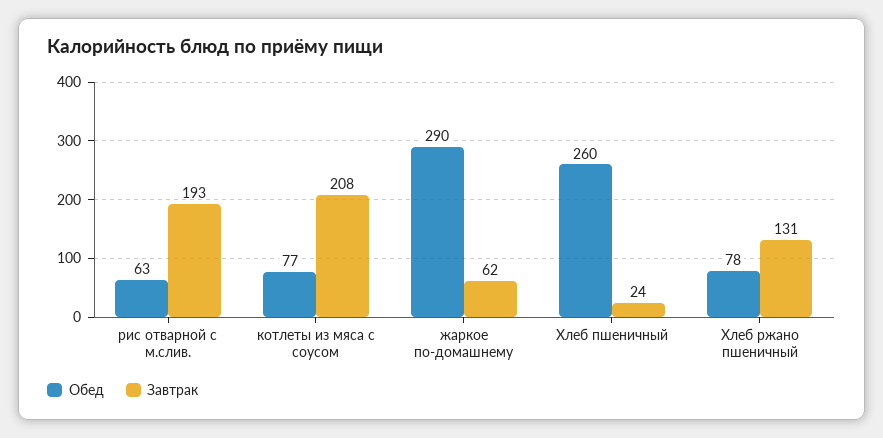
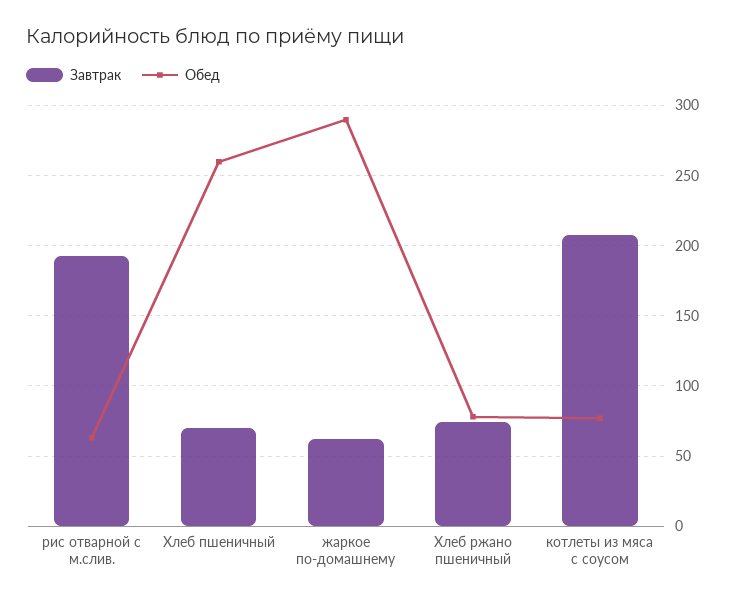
  {
    "Обед": {
      "рис отварной с м.слив.": 63,
      "котлеты из мяса с соусом": 77,
      "жаркое по-домашнему": 290,
      "Хлеб пшеничный": 260,
      "Хлеб ржано пшеничный": 78
    },
    "Завтрак": {
      "рис отварной с м.слив.": 193,
      "котлеты из мяса с соусом": 208,
      "жаркое по-домашнему": 62,
-     "Хлеб пшеничный": 24,
+     "Хлеб пшеничный": 70,
-     "Хлеб ржано пшеничный": 131
+     "Хлеб ржано пшеничный": 75
    }
  }

